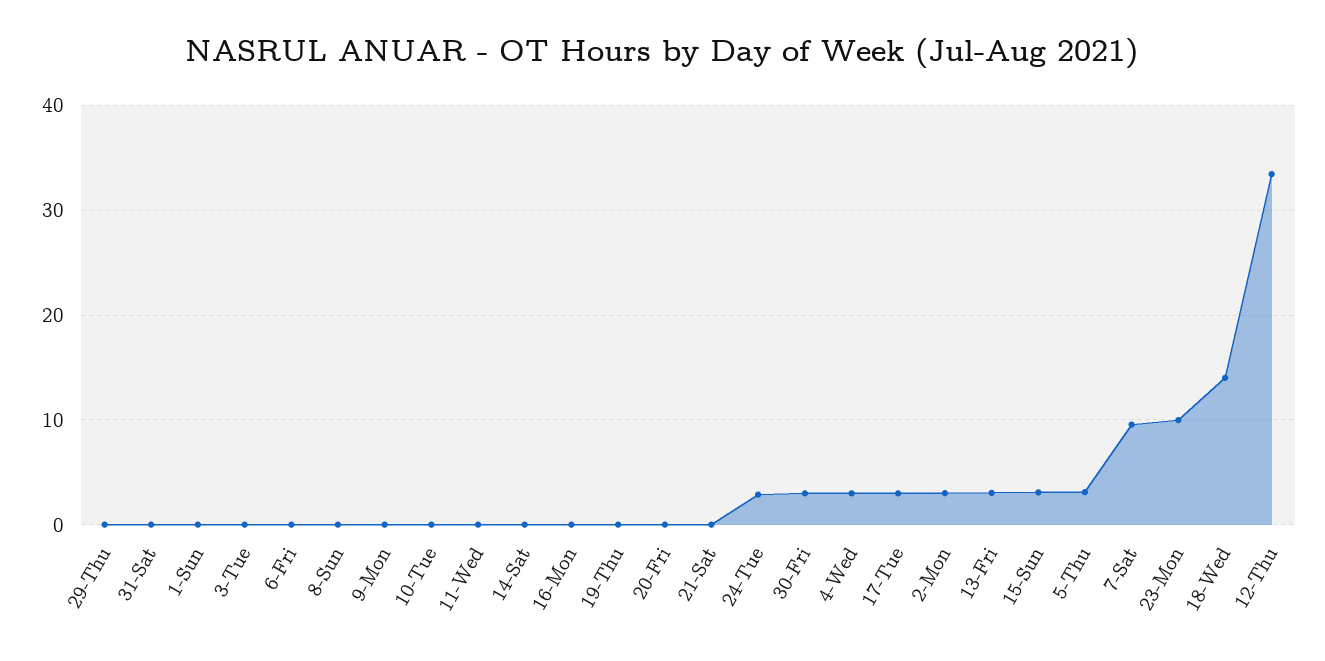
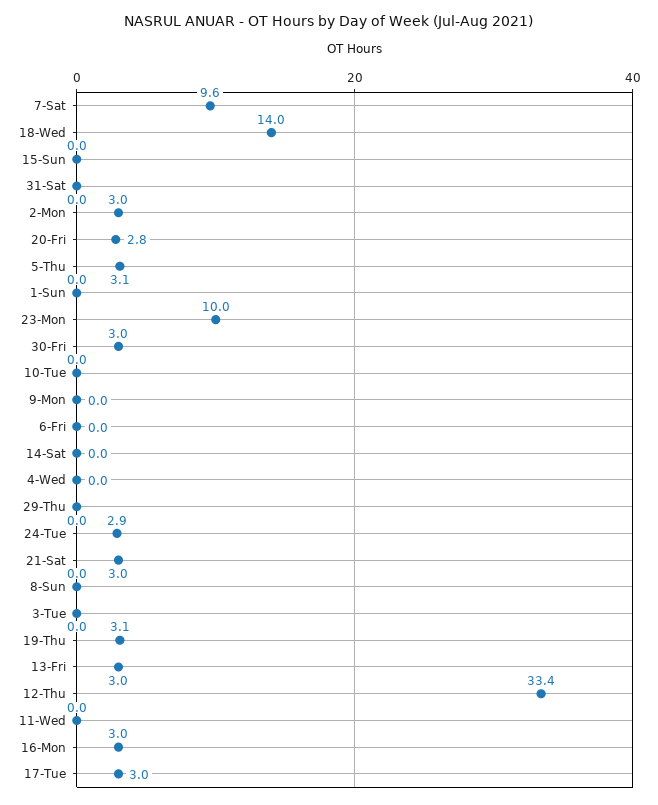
  {
    "29-Thu": 0,
    "31-Sat": 0,
    "1-Sun": 0,
    "3-Tue": 0,
    "6-Fri": 0,
    "8-Sun": 0,
    "9-Mon": 0,
    "10-Tue": 0,
    "11-Wed": 0,
    "14-Sat": 0,
-   "16-Mon": 0,
+   "16-Mon": 3,
-   "19-Thu": 0,
+   "19-Thu": 3.1,
-   "20-Fri": 0,
+   "20-Fri": 2.8,
-   "21-Sat": 0,
+   "21-Sat": 3,
    "24-Tue": 2.9,
    "30-Fri": 3,
-   "4-Wed": 3,
+   "4-Wed": 0,
    "17-Tue": 3,
    "2-Mon": 3,
    "13-Fri": 3,
-   "15-Sun": 3,
+   "15-Sun": 0,
    "5-Thu": 3.1,
    "7-Sat": 9.6,
    "23-Mon": 10,
    "18-Wed": 14,
    "12-Thu": 33.4
  }

